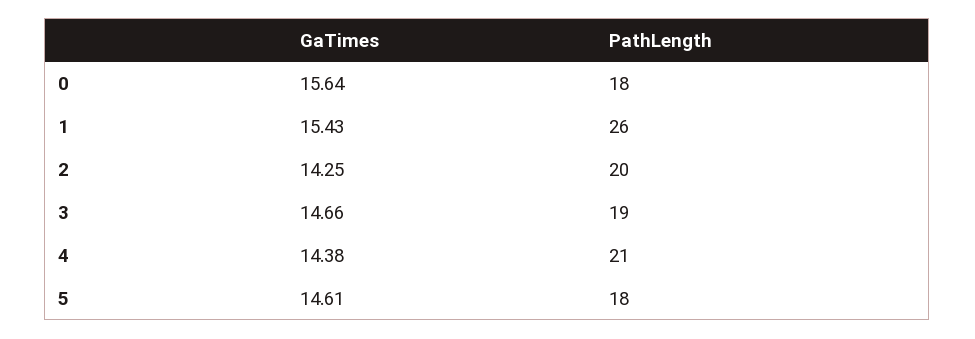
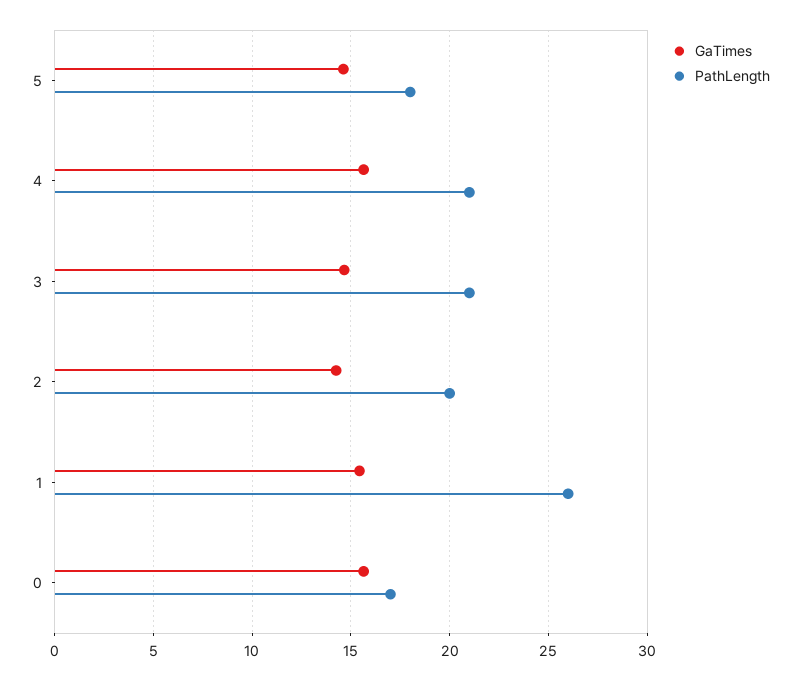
  {
    "GaTimes": {
      "0": 15.64,
      "1": 15.43,
      "2": 14.25,
      "3": 14.66,
-     "4": 14.38,
+     "4": 15.5,
      "5": 14.61
    },
    "PathLength": {
-     "0": 18,
+     "0": 17,
      "1": 26,
      "2": 20,
-     "3": 19,
+     "3": 21,
      "4": 21,
      "5": 18
    }
  }

